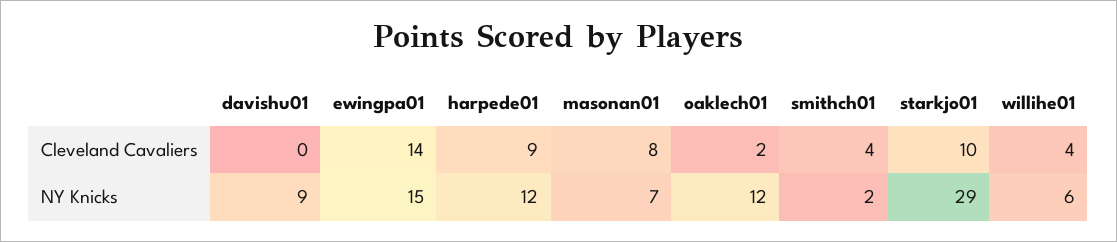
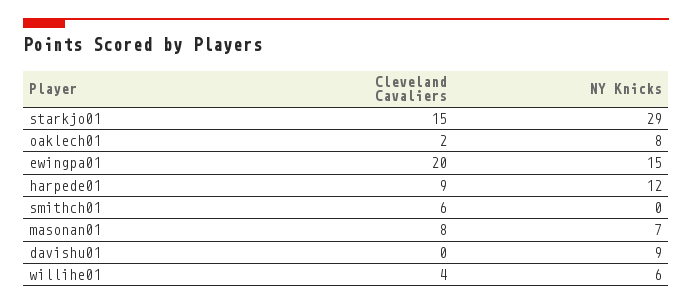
  {
    "davishu01": {
      "Cleveland Cavaliers": 0,
      "NY Knicks": 9
    },
    "ewingpa01": {
-     "Cleveland Cavaliers": 14,
+     "Cleveland Cavaliers": 20,
      "NY Knicks": 15
    },
    "harpede01": {
      "Cleveland Cavaliers": 9,
      "NY Knicks": 12
    },
    "masonan01": {
      "Cleveland Cavaliers": 8,
      "NY Knicks": 7
    },
    "oaklech01": {
      "Cleveland Cavaliers": 2,
-     "NY Knicks": 12
+     "NY Knicks": 8
    },
    "smithch01": {
-     "Cleveland Cavaliers": 4,
+     "Cleveland Cavaliers": 6,
-     "NY Knicks": 2
+     "NY Knicks": 0
    },
    "starkjo01": {
-     "Cleveland Cavaliers": 10,
+     "Cleveland Cavaliers": 15,
      "NY Knicks": 29
    },
    "willihe01": {
      "Cleveland Cavaliers": 4,
      "NY Knicks": 6
    }
  }

